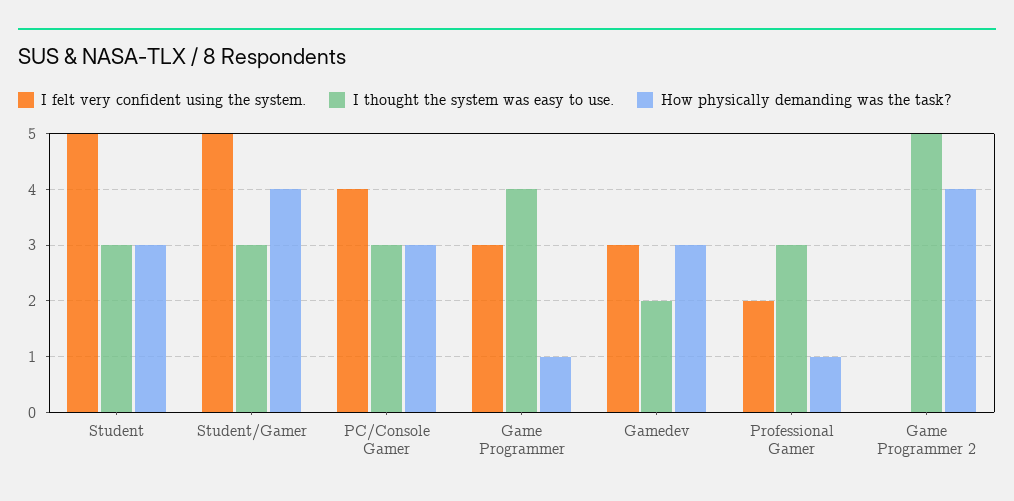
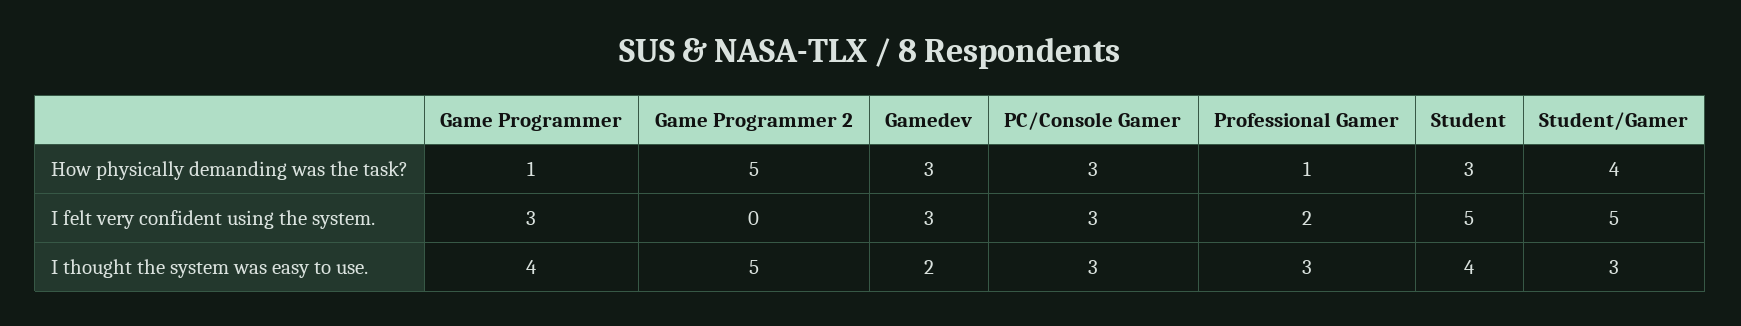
  {
    "I felt very confident using the system.": {
      "Student": 5,
      "Student/Gamer": 5,
-     "PC/Console Gamer": 4,
+     "PC/Console Gamer": 3,
      "Game Programmer": 3,
      "Gamedev": 3,
      "Professional Gamer": 2,
      "Game Programmer 2": 0
    },
    "I thought the system was easy to use.": {
-     "Student": 3,
+     "Student": 4,
      "Student/Gamer": 3,
      "PC/Console Gamer": 3,
      "Game Programmer": 4,
      "Gamedev": 2,
      "Professional Gamer": 3,
      "Game Programmer 2": 5
    },
    "How physically demanding was the task?": {
      "Student": 3,
      "Student/Gamer": 4,
      "PC/Console Gamer": 3,
      "Game Programmer": 1,
      "Gamedev": 3,
      "Professional Gamer": 1,
-     "Game Programmer 2": 4
+     "Game Programmer 2": 5
    }
  }

